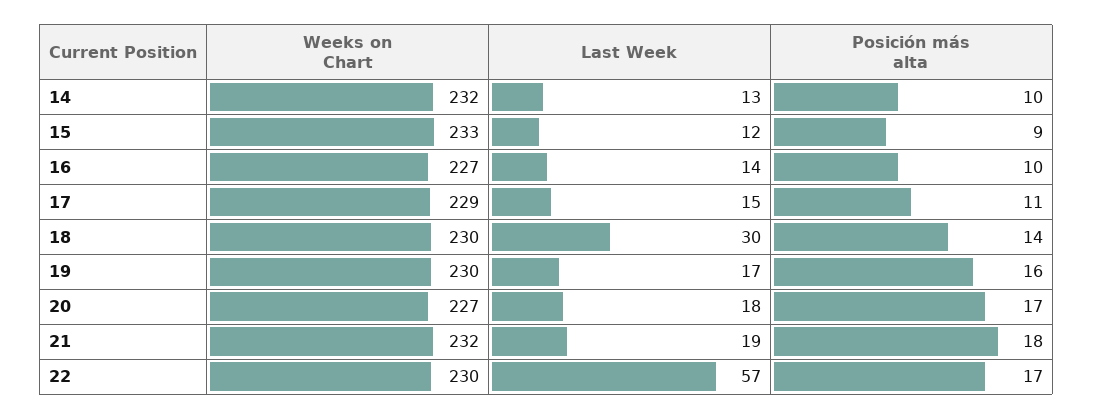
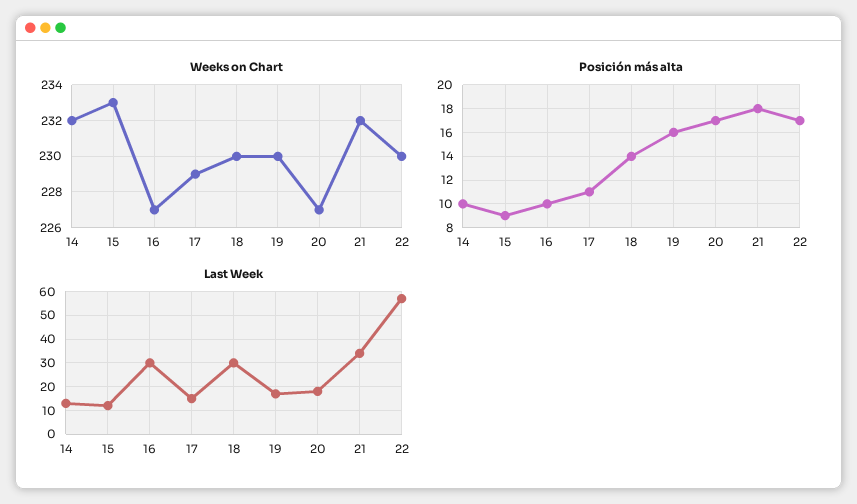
  {
    "Weeks on Chart": {
      "14": 232,
      "15": 233,
      "16": 227,
      "17": 229,
      "18": 230,
      "19": 230,
      "20": 227,
      "21": 232,
      "22": 230
    },
    "Last Week": {
      "14": 13,
      "15": 12,
-     "16": 14,
+     "16": 30,
      "17": 15,
      "18": 30,
      "19": 17,
      "20": 18,
-     "21": 19,
+     "21": 35,
      "22": 57
    },
    "Posición más alta": {
      "14": 10,
      "15": 9,
      "16": 10,
      "17": 11,
      "18": 14,
      "19": 16,
      "20": 17,
      "21": 18,
      "22": 17
    }
  }

